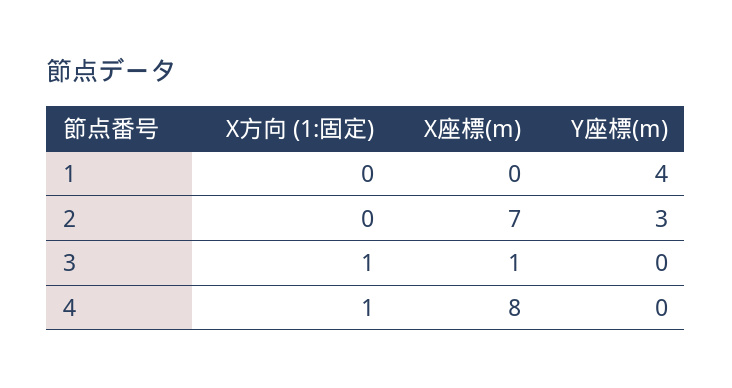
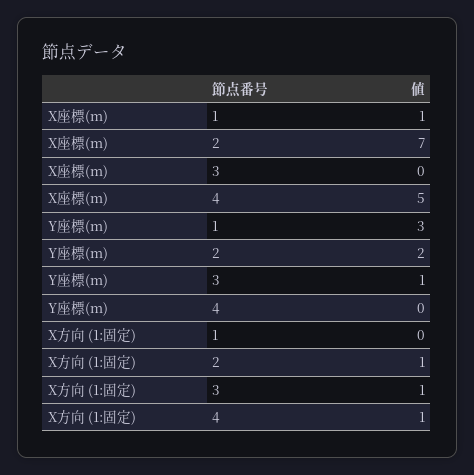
  {
    "X方向 (1:固定)": {
      "1": 0,
-     "2": 0,
+     "2": 1,
      "3": 1,
      "4": 1
    },
    "X座標(m)": {
-     "1": 0,
+     "1": 1,
      "2": 7,
-     "3": 1,
+     "3": 0,
-     "4": 8
+     "4": 5
    },
    "Y座標(m)": {
-     "1": 4,
+     "1": 3,
-     "2": 3,
+     "2": 2,
-     "3": 0,
+     "3": 1,
      "4": 0
    }
  }

